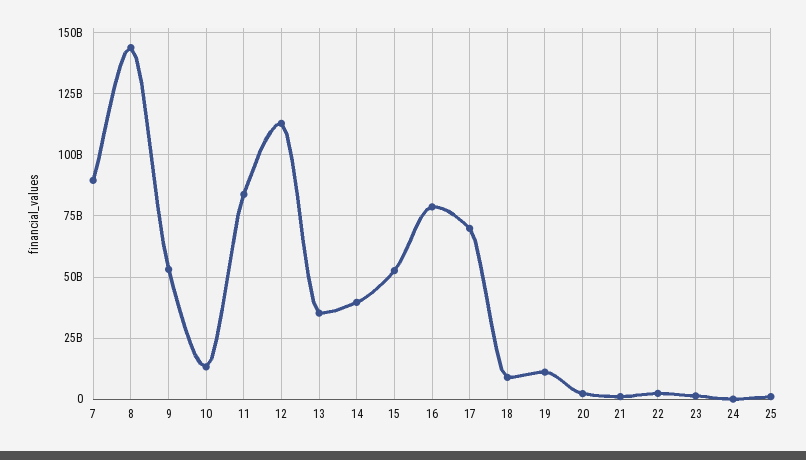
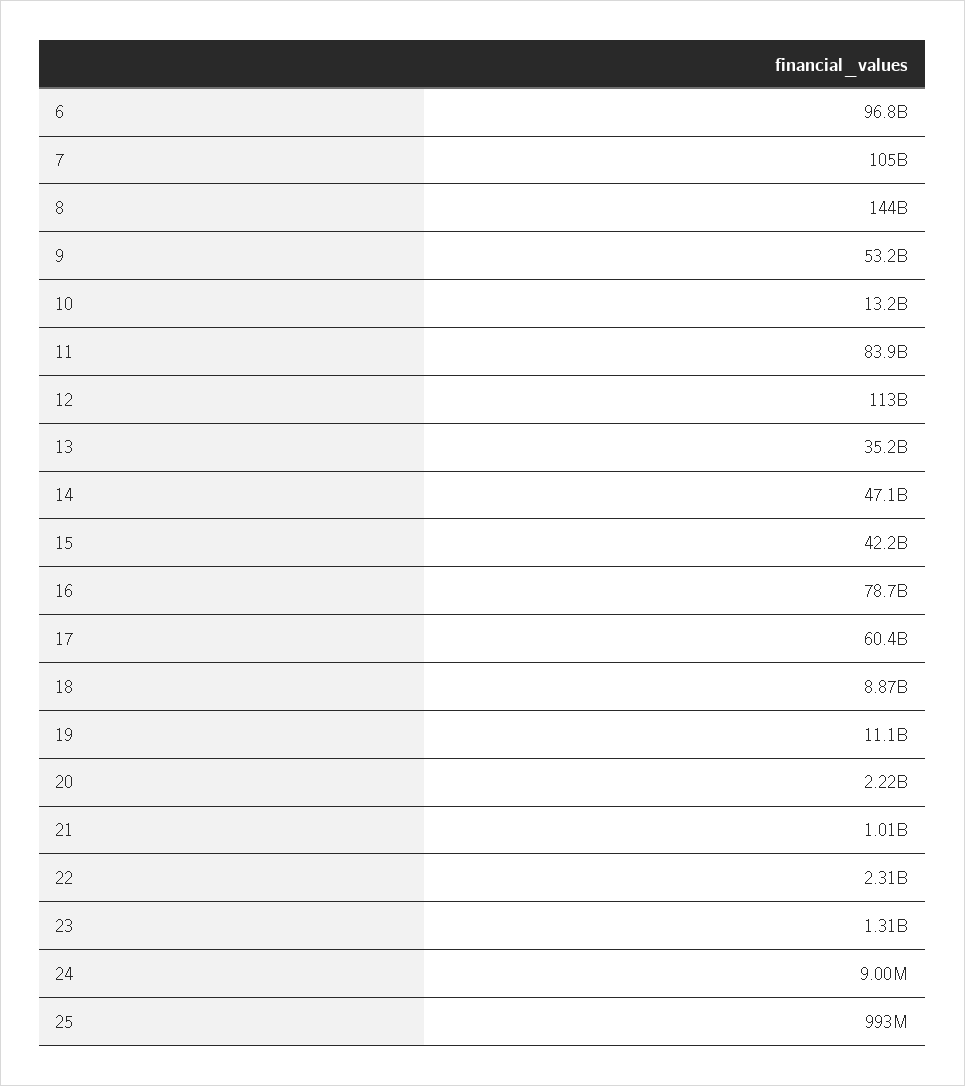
  {
-   "7": 90000000000,
+   "7": 105000000000,
    "8": 144000000000,
    "9": 53200000000,
    "10": 13200000000,
    "11": 83900000000,
    "12": 113000000000,
    "13": 35200000000,
-   "14": 40000000000,
+   "14": 47100000000,
-   "15": 52500000000,
+   "15": 42200000000,
    "16": 78700000000,
-   "17": 70000000000,
+   "17": 60400000000,
    "18": 8870000000,
    "19": 11100000000,
    "20": 2220000000,
    "21": 1010000000,
    "22": 2310000000,
    "23": 1310000000,
    "24": 9000000,
-   "25": 993000000
+   "25": 993000000,
+   "6": 96800000000
  }

